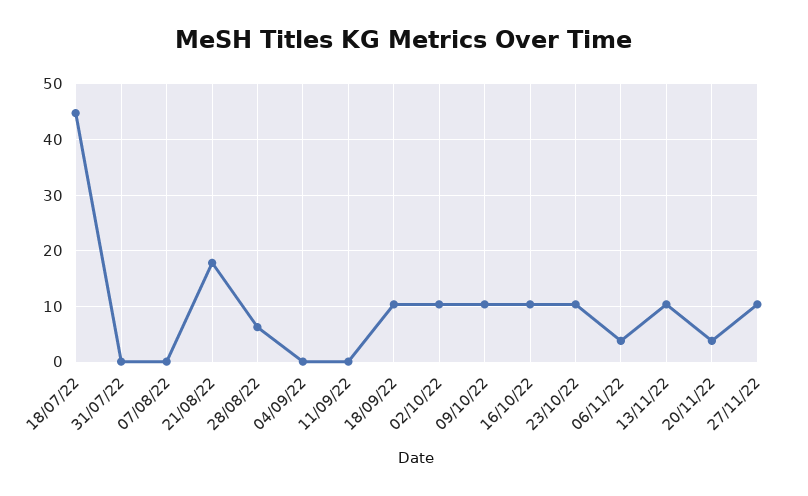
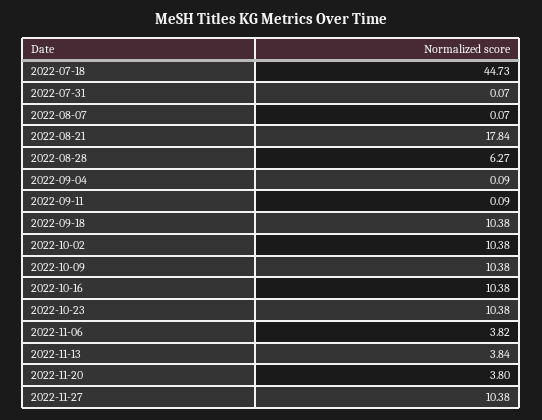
  {
    "18/07/22": 44.73,
    "31/07/22": 0.07,
    "07/08/22": 0.07,
    "21/08/22": 17.84,
    "28/08/22": 6.27,
    "04/09/22": 0.09,
    "11/09/22": 0.09,
    "18/09/22": 10.38,
    "02/10/22": 10.38,
    "09/10/22": 10.38,
    "16/10/22": 10.38,
    "23/10/22": 10.38,
    "06/11/22": 3.82,
-   "13/11/22": 10,
+   "13/11/22": 3.84,
    "20/11/22": 3.8,
    "27/11/22": 10.38
  }

